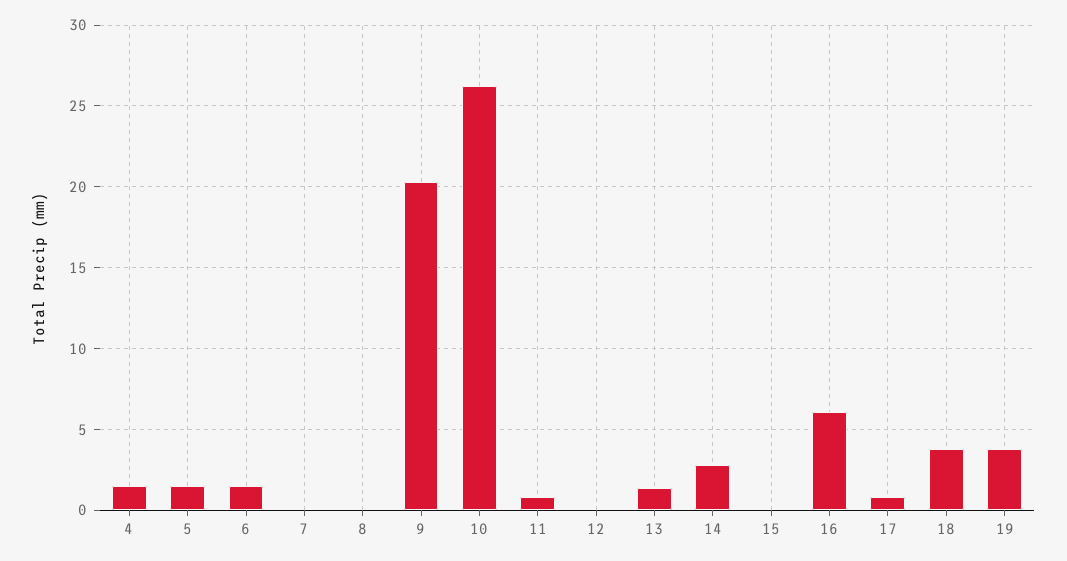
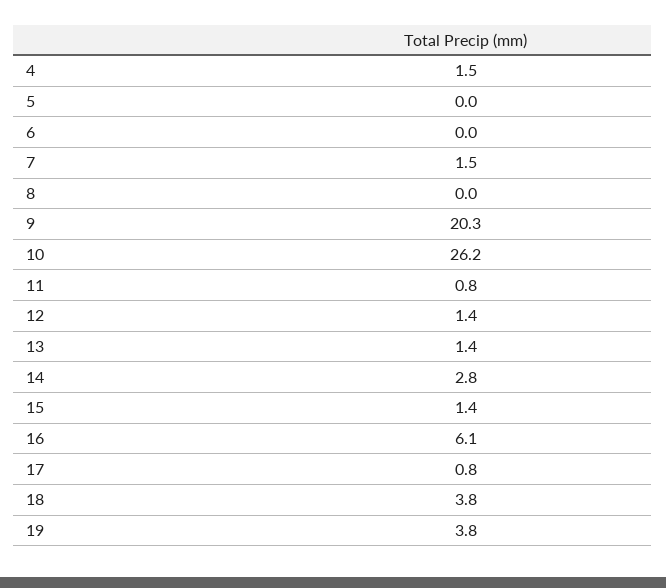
  {
    "4": 1.5,
-   "5": 1.5,
+   "5": 0,
-   "6": 1.5,
+   "6": 0,
-   "7": 0,
+   "7": 1.5,
    "8": 0,
    "9": 20.3,
    "10": 26.2,
    "11": 0.8,
-   "12": 0,
+   "12": 1.4,
    "13": 1.4,
    "14": 2.8,
-   "15": 0,
+   "15": 1.4,
    "16": 6.1,
    "17": 0.8,
    "18": 3.8,
    "19": 3.8
  }

